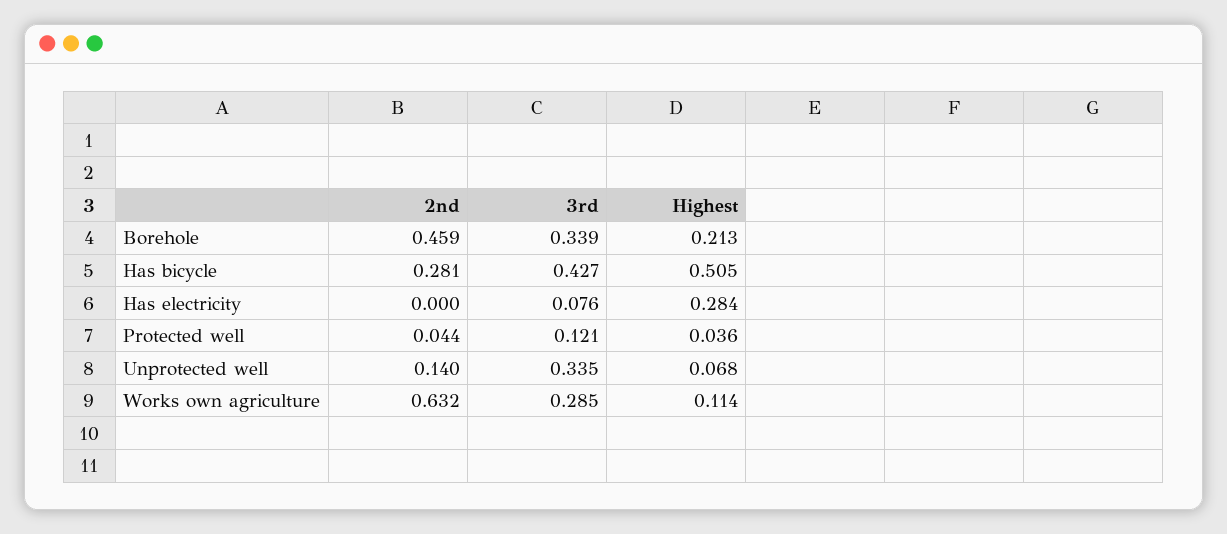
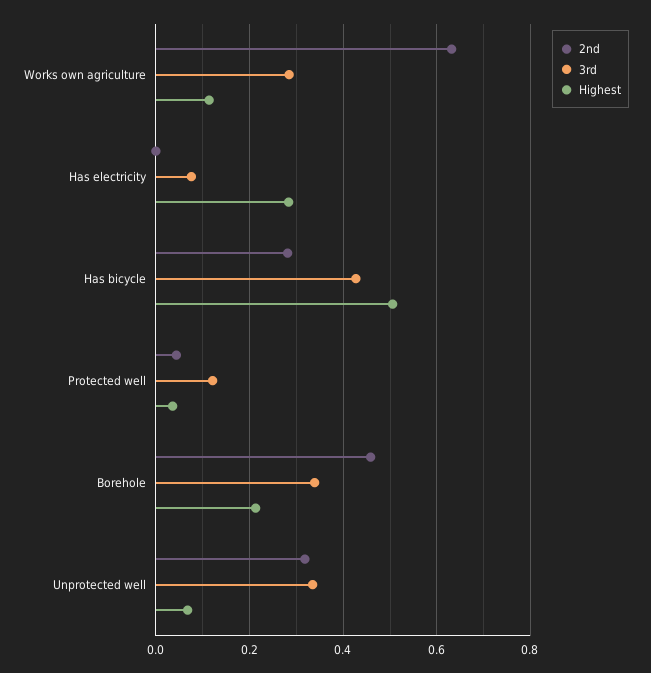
  {
    "2nd": {
      "Borehole": 0.459,
      "Has bicycle": 0.281,
      "Has electricity": 0,
      "Protected well": 0.044,
-     "Unprotected well": 0.14,
+     "Unprotected well": 0.32,
      "Works own agriculture": 0.632
    },
    "3rd": {
      "Borehole": 0.339,
      "Has bicycle": 0.427,
      "Has electricity": 0.076,
      "Protected well": 0.121,
      "Unprotected well": 0.335,
      "Works own agriculture": 0.285
    },
    "Highest": {
      "Borehole": 0.213,
      "Has bicycle": 0.505,
      "Has electricity": 0.284,
      "Protected well": 0.036,
      "Unprotected well": 0.068,
      "Works own agriculture": 0.114
    }
  }

